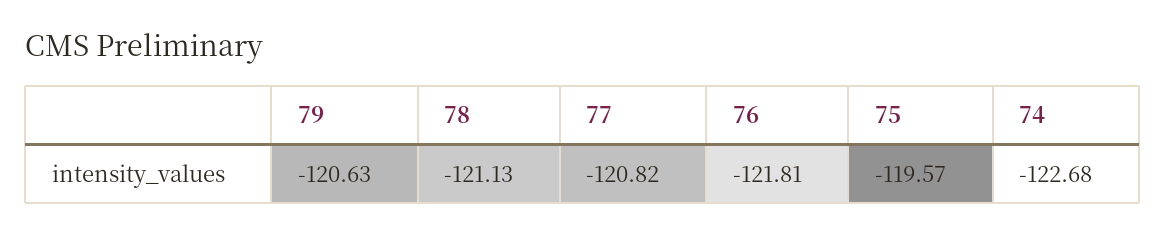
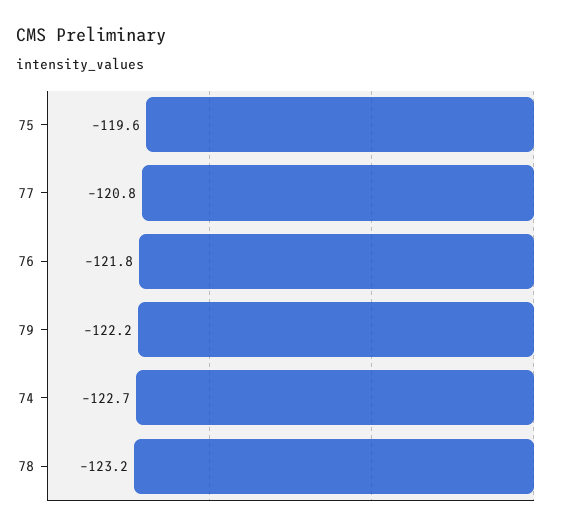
  {
-   "79": -120.63,
+   "79": -122.2,
-   "78": -121.13,
+   "78": -123.2,
    "77": -120.82,
    "76": -121.81,
    "75": -119.57,
    "74": -122.68
  }

